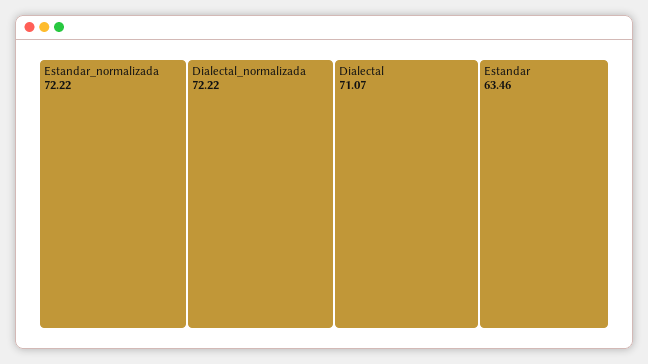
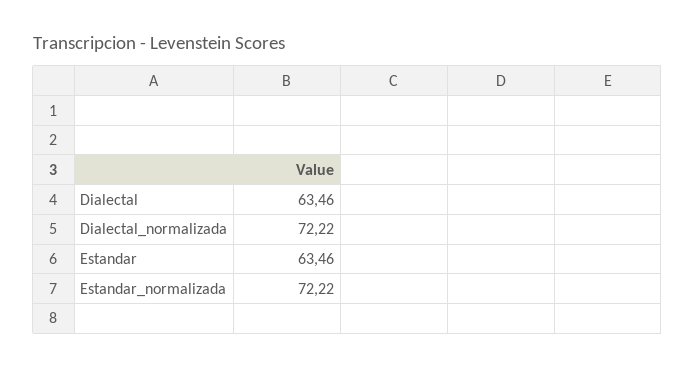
  {
    "Estandar_normalizada": 72.22,
    "Dialectal_normalizada": 72.22,
-   "Dialectal": 71.07,
+   "Dialectal": 63.46,
    "Estandar": 63.46
  }

